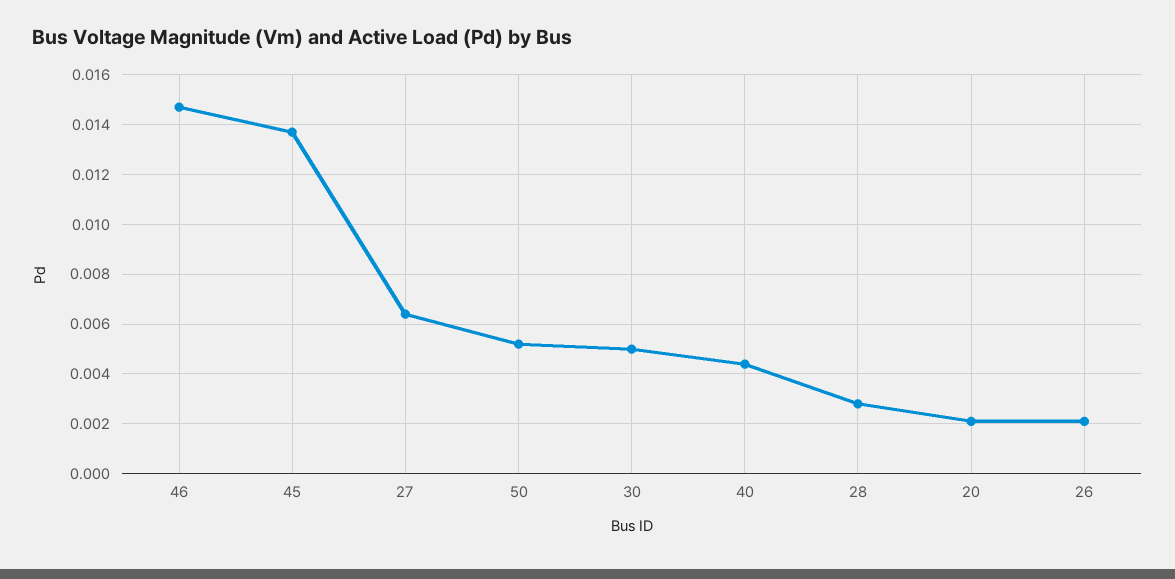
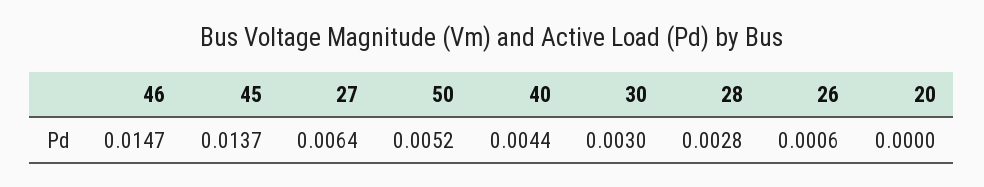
  {
    "46": 0.0147,
    "45": 0.0137,
    "27": 0.0064,
    "50": 0.0052,
-   "30": 0.005,
+   "30": 0.003,
    "40": 0.0044,
    "28": 0.0028,
-   "20": 0.002,
+   "20": 0,
-   "26": 0.002
+   "26": 0.0006
  }

